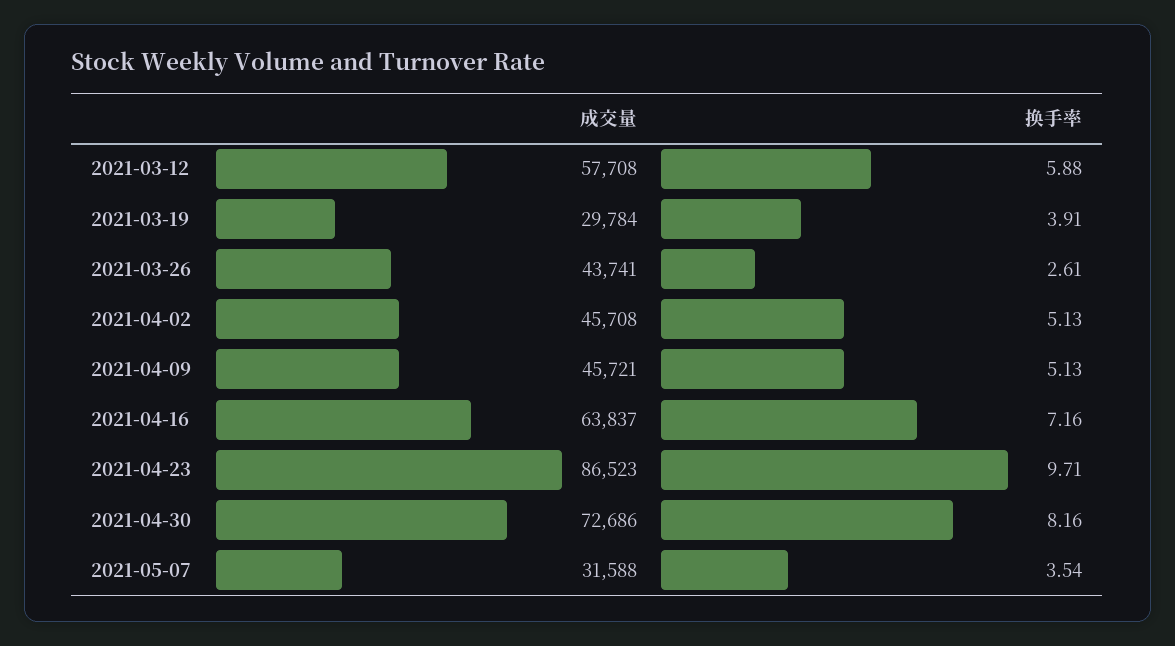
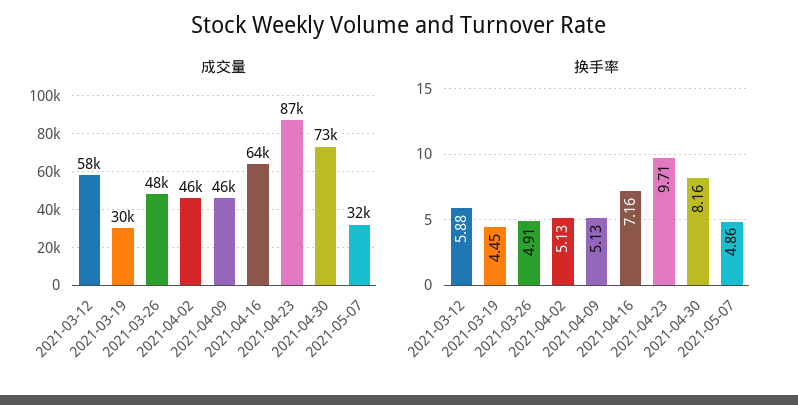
  {
    "成交量": {
      "2021-03-12": 57708,
      "2021-03-19": 29784,
-     "2021-03-26": 43741,
+     "2021-03-26": 48000,
      "2021-04-02": 45708,
      "2021-04-09": 45721,
      "2021-04-16": 63837,
      "2021-04-23": 86523,
      "2021-04-30": 72686,
      "2021-05-07": 31588
    },
    "换手率": {
      "2021-03-12": 5.88,
-     "2021-03-19": 3.91,
+     "2021-03-19": 4.45,
-     "2021-03-26": 2.61,
+     "2021-03-26": 4.91,
      "2021-04-02": 5.13,
      "2021-04-09": 5.13,
      "2021-04-16": 7.16,
      "2021-04-23": 9.71,
      "2021-04-30": 8.16,
-     "2021-05-07": 3.54
+     "2021-05-07": 4.86
    }
  }

